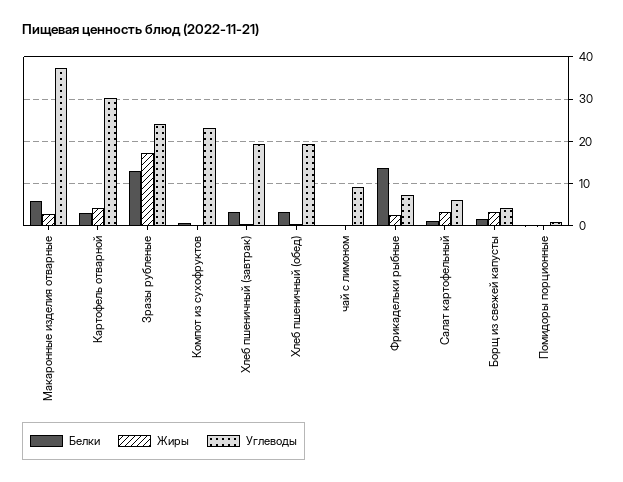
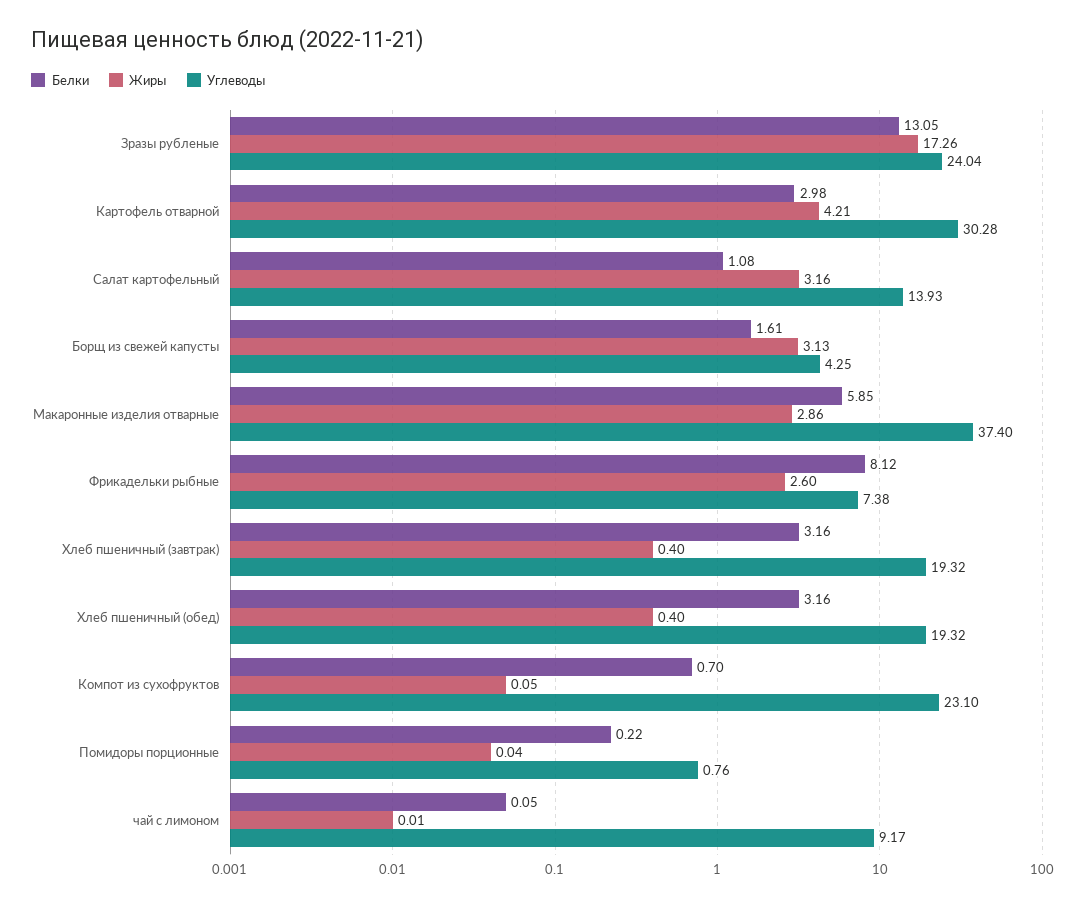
  {
    "Белки": {
      "Макаронные изделия отварные": 5.85,
      "Картофель отварной": 2.98,
      "Зразы рубленые": 13.05,
      "Компот из сухофруктов": 0.7,
      "Хлеб пшеничный (завтрак)": 3.16,
      "Хлеб пшеничный (обед)": 3.16,
      "чай с лимоном": 0.05,
-     "Фрикадельки рыбные": 14,
+     "Фрикадельки рыбные": 8.12,
      "Салат картофельный": 1.08,
      "Борщ из свежей капусты": 1.61,
      "Помидоры порционные": 0.22
    },
    "Жиры": {
      "Макаронные изделия отварные": 2.86,
      "Картофель отварной": 4.21,
      "Зразы рубленые": 17.26,
      "Компот из сухофруктов": 0.05,
      "Хлеб пшеничный (завтрак)": 0.4,
      "Хлеб пшеничный (обед)": 0.4,
      "чай с лимоном": 0.01,
      "Фрикадельки рыбные": 2.6,
      "Салат картофельный": 3.16,
      "Борщ из свежей капусты": 3.13,
      "Помидоры порционные": 0.04
    },
    "Углеводы": {
      "Макаронные изделия отварные": 37.4,
      "Картофель отварной": 30.28,
      "Зразы рубленые": 24.04,
      "Компот из сухофруктов": 23.1,
      "Хлеб пшеничный (завтрак)": 19.32,
      "Хлеб пшеничный (обед)": 19.32,
      "чай с лимоном": 9.17,
      "Фрикадельки рыбные": 7.38,
-     "Салат картофельный": 6,
+     "Салат картофельный": 13.93,
      "Борщ из свежей капусты": 4.25,
      "Помидоры порционные": 0.76
    }
  }

